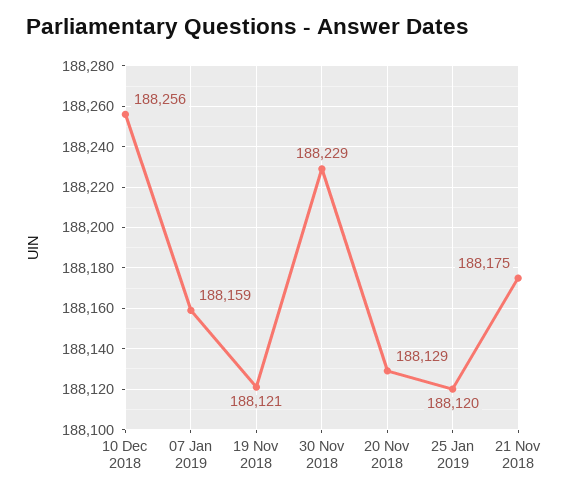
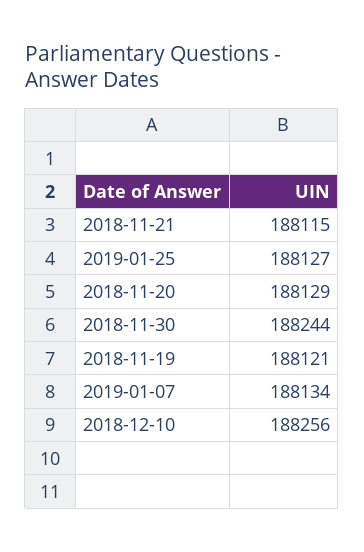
  {
    "10 Dec 2018": 188256,
-   "07 Jan 2019": 188159,
+   "07 Jan 2019": 188134,
    "19 Nov 2018": 188121,
-   "30 Nov 2018": 188229,
+   "30 Nov 2018": 188244,
    "20 Nov 2018": 188129,
-   "25 Jan 2019": 188120,
+   "25 Jan 2019": 188127,
-   "21 Nov 2018": 188175
+   "21 Nov 2018": 188115
  }

